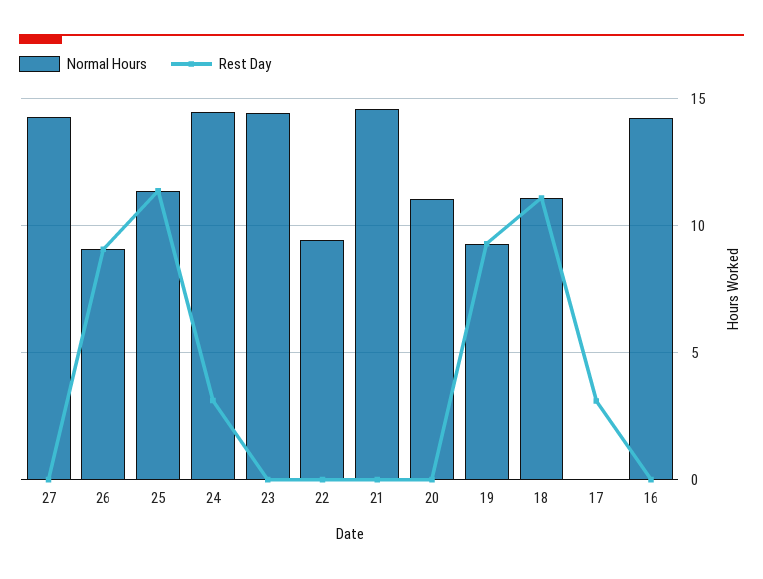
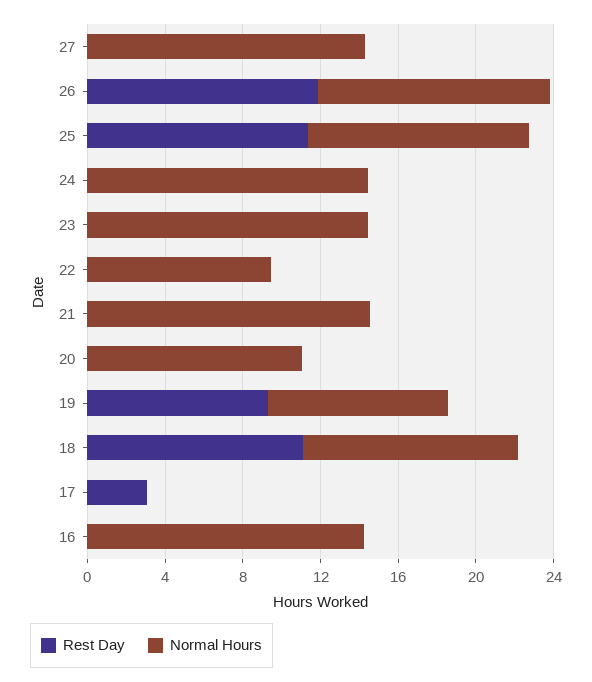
  {
    "Normal Hours": {
      "27": 14.5,
-     "26": 9,
+     "26": 12,
      "25": 11.5,
      "24": 14.5,
      "23": 14.5,
      "22": 9.5,
      "21": 14.5,
      "20": 11,
      "19": 9.5,
      "18": 11,
      "17": 0,
      "16": 14
    },
    "Rest Day": {
      "27": 0,
-     "26": 9,
+     "26": 12,
      "25": 11.5,
-     "24": 3,
+     "24": 0,
      "23": 0,
      "22": 0,
      "21": 0,
      "20": 0,
      "19": 9.5,
      "18": 11,
      "17": 3,
      "16": 0
    }
  }

